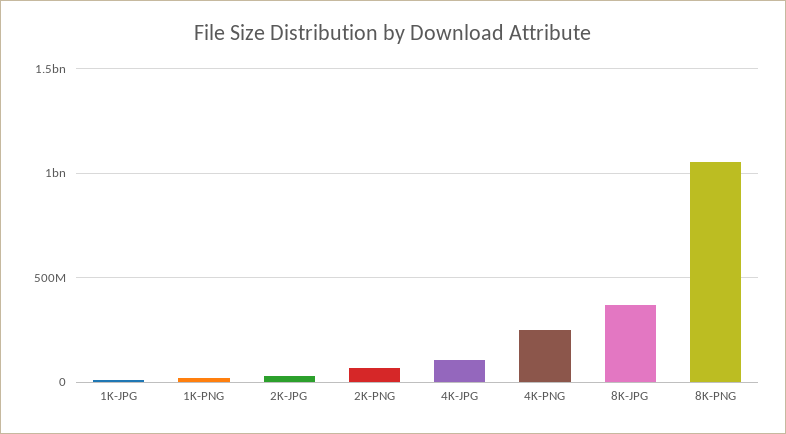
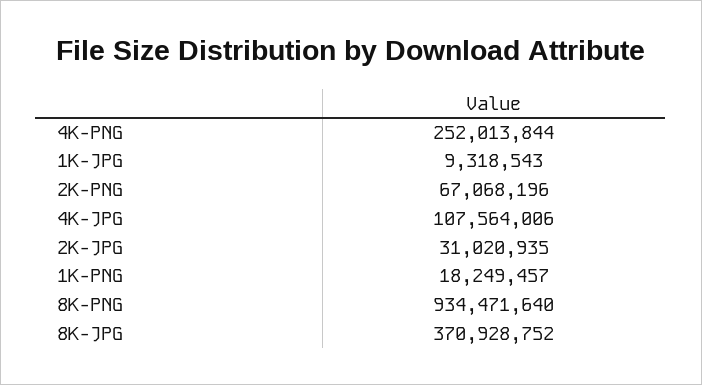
  {
    "1K-JPG": 9318543,
    "1K-PNG": 18249457,
    "2K-JPG": 31020935,
    "2K-PNG": 67068196,
    "4K-JPG": 107564006,
    "4K-PNG": 252013844,
    "8K-JPG": 370928752,
-   "8K-PNG": 1050000000
+   "8K-PNG": 934471640
  }

